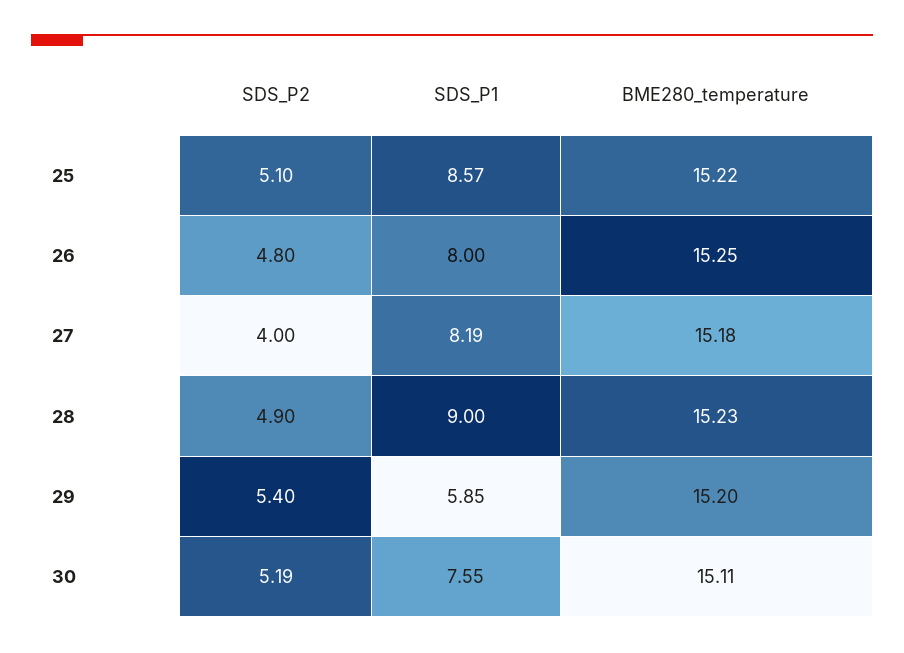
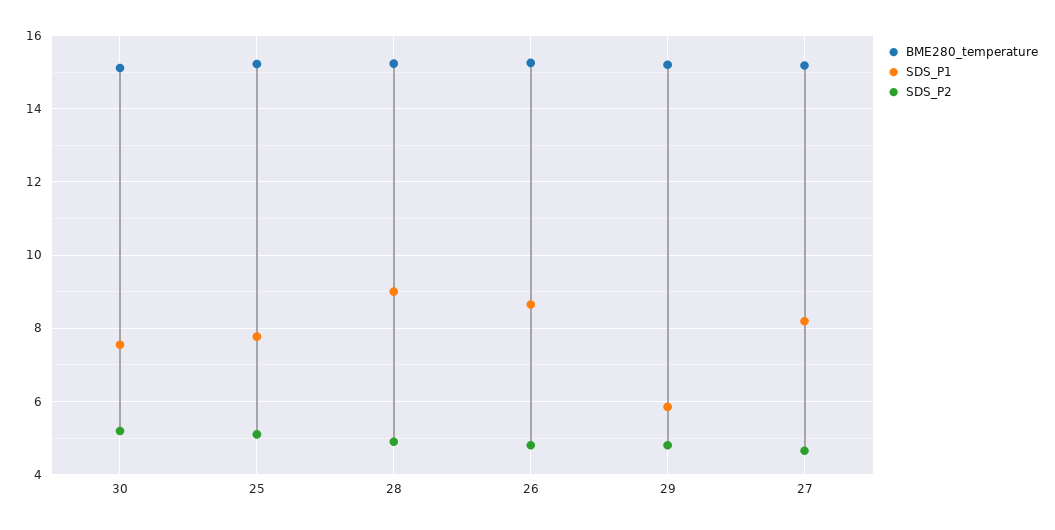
  {
    "SDS_P2": {
      "25": 5.1,
      "26": 4.8,
-     "27": 4,
+     "27": 4.6,
      "28": 4.9,
-     "29": 5.4,
+     "29": 4.8,
      "30": 5.19
    },
    "SDS_P1": {
-     "25": 8.57,
+     "25": 7.8,
-     "26": 8,
+     "26": 8.6,
      "27": 8.19,
      "28": 9,
      "29": 5.85,
      "30": 7.55
    },
    "BME280_temperature": {
      "25": 15.22,
      "26": 15.25,
      "27": 15.18,
      "28": 15.23,
      "29": 15.2,
      "30": 15.11
    }
  }

